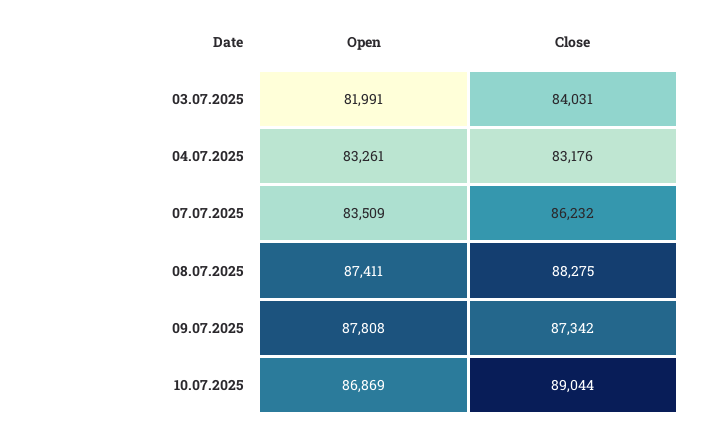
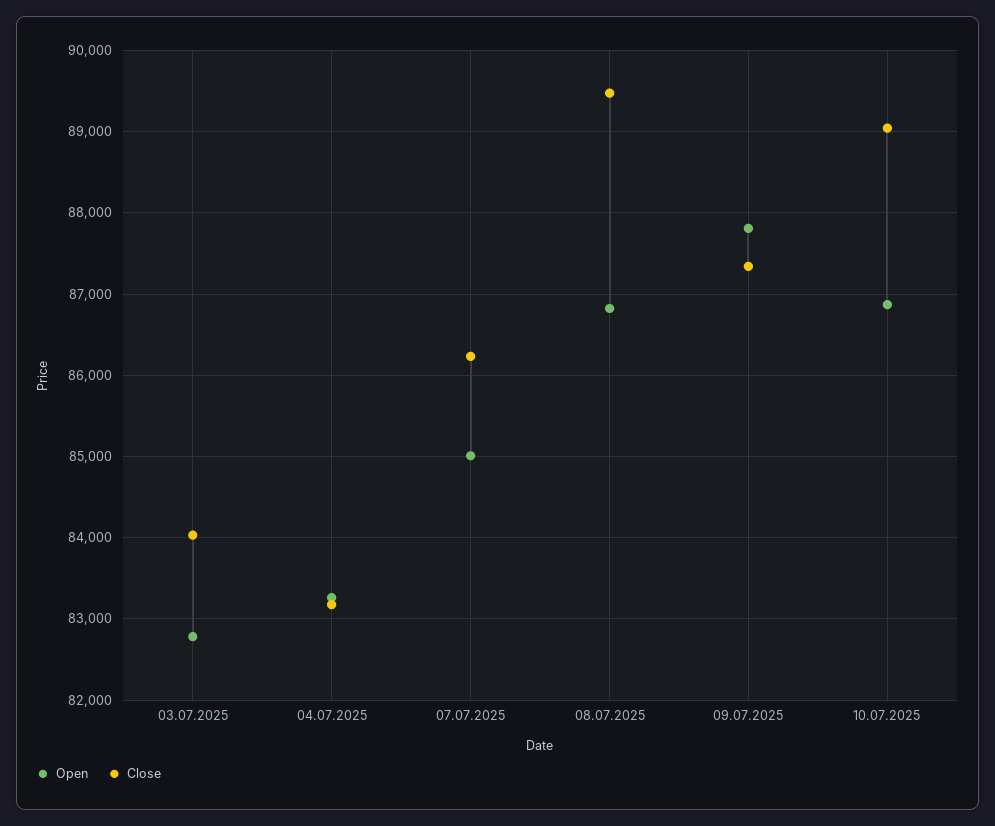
  {
    "Open": {
-     "03.07.2025": 81991,
+     "03.07.2025": 82800,
      "04.07.2025": 83261,
-     "07.07.2025": 83509,
+     "07.07.2025": 85000,
-     "08.07.2025": 87411,
+     "08.07.2025": 86800,
      "09.07.2025": 87808,
      "10.07.2025": 86869
    },
    "Close": {
      "03.07.2025": 84031,
      "04.07.2025": 83176,
      "07.07.2025": 86232,
-     "08.07.2025": 88275,
+     "08.07.2025": 89500,
      "09.07.2025": 87342,
      "10.07.2025": 89044
    }
  }

